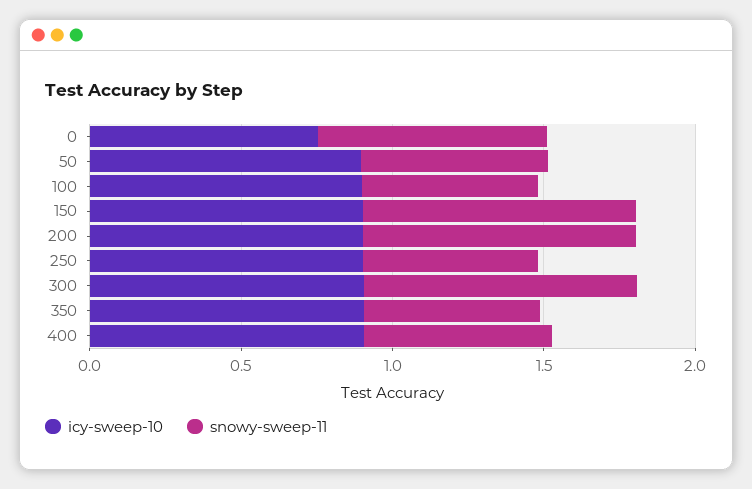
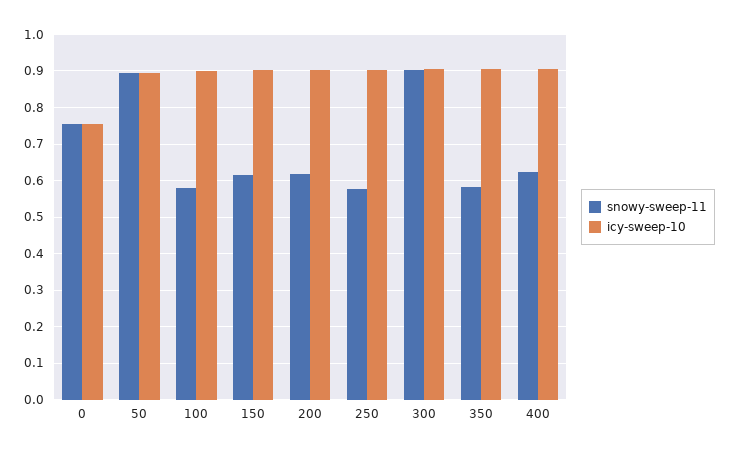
  {
    "icy-sweep-10": {
      "0": 0.76,
      "50": 0.9,
      "100": 0.9,
      "150": 0.9,
      "200": 0.9,
      "250": 0.9,
      "300": 0.9,
      "350": 0.9,
      "400": 0.9
    },
    "snowy-sweep-11": {
      "0": 0.76,
-     "50": 0.6,
+     "50": 0.9,
      "100": 0.58,
-     "150": 0.9,
+     "150": 0.62,
-     "200": 0.9,
+     "200": 0.62,
      "250": 0.58,
      "300": 0.9,
      "350": 0.58,
      "400": 0.62
    }
  }

